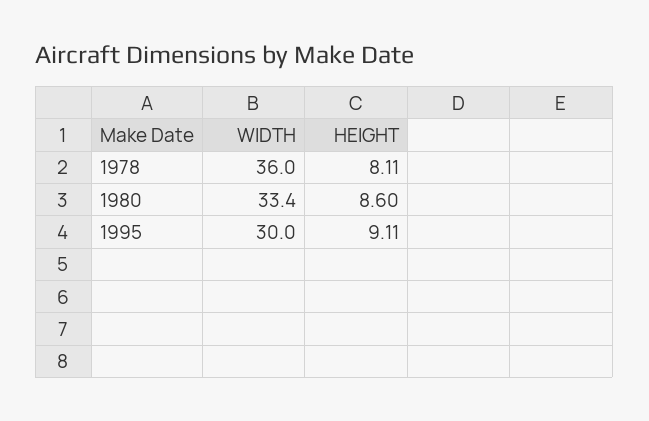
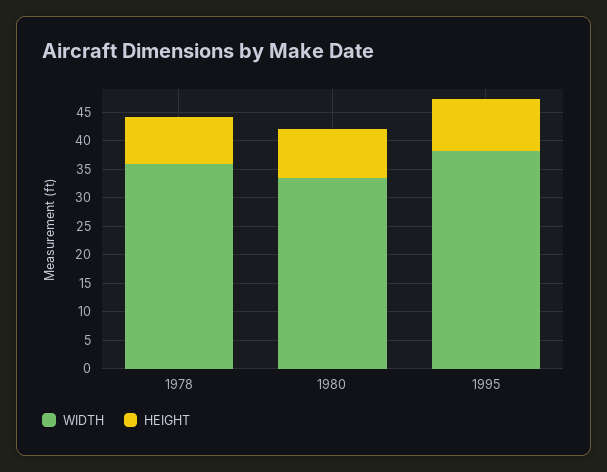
  {
    "WIDTH": {
      "1978": 36,
      "1980": 33.4,
-     "1995": 30
+     "1995": 37.5
    },
    "HEIGHT": {
      "1978": 8.11,
      "1980": 8.6,
      "1995": 9.11
    }
  }

